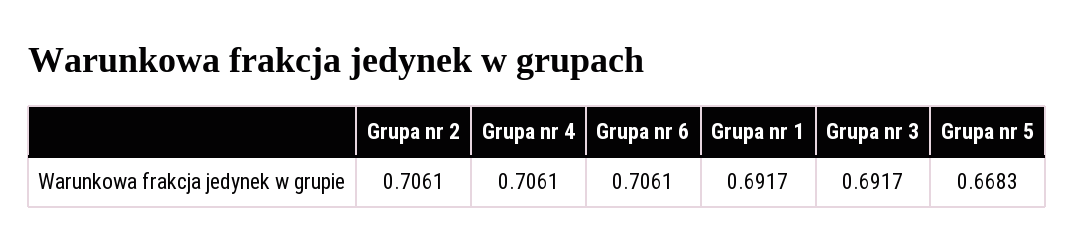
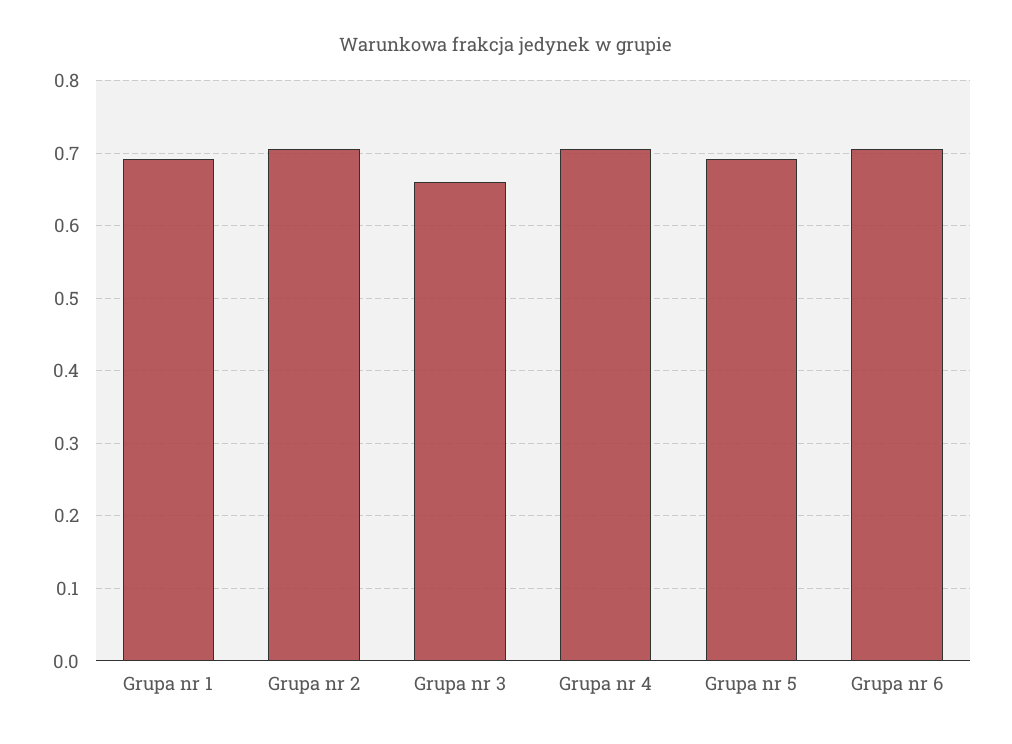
  {
    "Grupa nr 2": 0.7061,
    "Grupa nr 4": 0.7061,
    "Grupa nr 6": 0.7061,
    "Grupa nr 1": 0.6917,
-   "Grupa nr 3": 0.6917,
+   "Grupa nr 3": 0.66,
-   "Grupa nr 5": 0.6683
+   "Grupa nr 5": 0.69
  }

